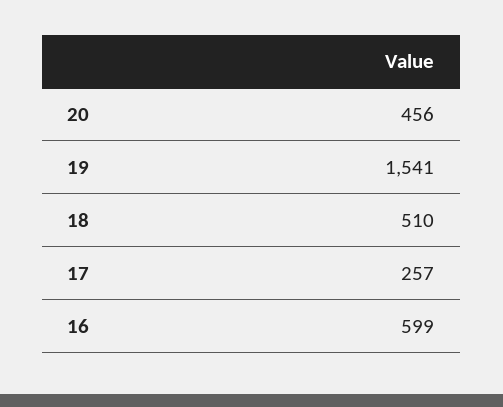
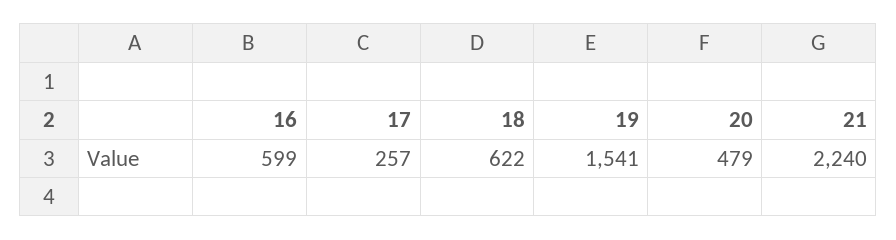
  {
-   "20": 456,
+   "20": 479,
    "19": 1541,
-   "18": 510,
+   "18": 622,
    "17": 257,
-   "16": 599
+   "16": 599,
+   "21": 2240
  }

